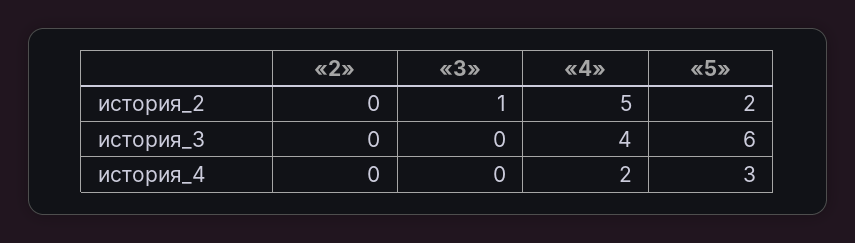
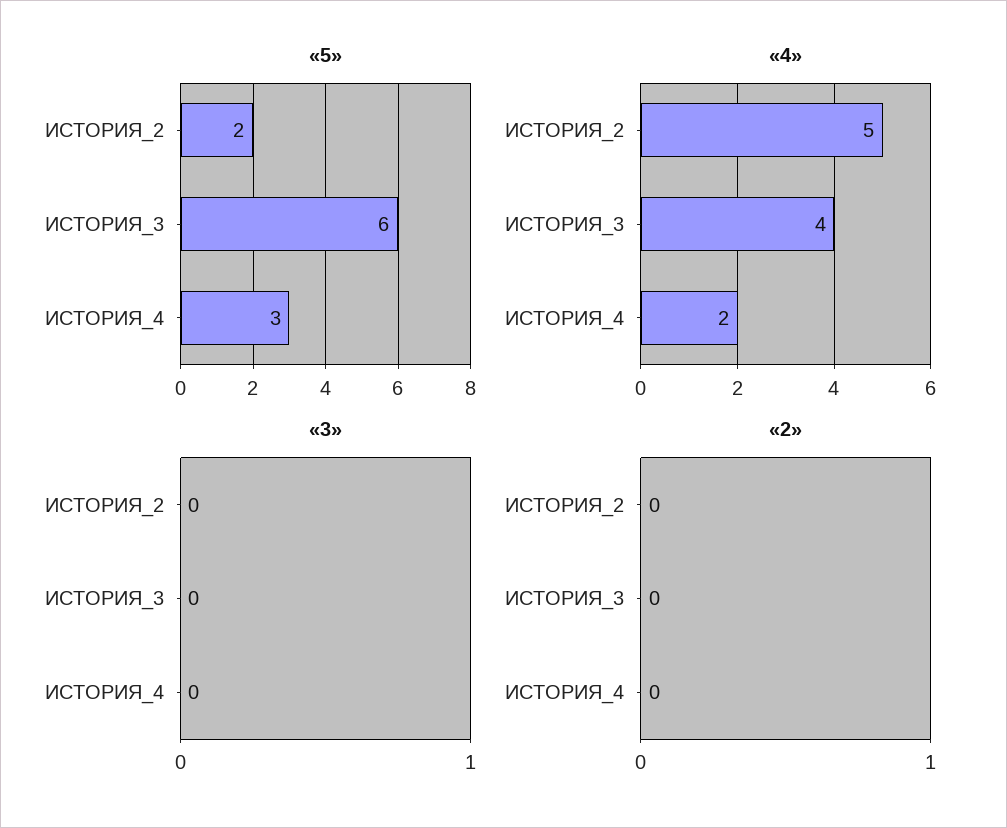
  {
    "«2»": {
      "история_2": 0,
      "история_3": 0,
      "история_4": 0
    },
    "«3»": {
-     "история_2": 1,
+     "история_2": 0,
      "история_3": 0,
      "история_4": 0
    },
    "«4»": {
      "история_2": 5,
      "история_3": 4,
      "история_4": 2
    },
    "«5»": {
      "история_2": 2,
      "история_3": 6,
      "история_4": 3
    }
  }

